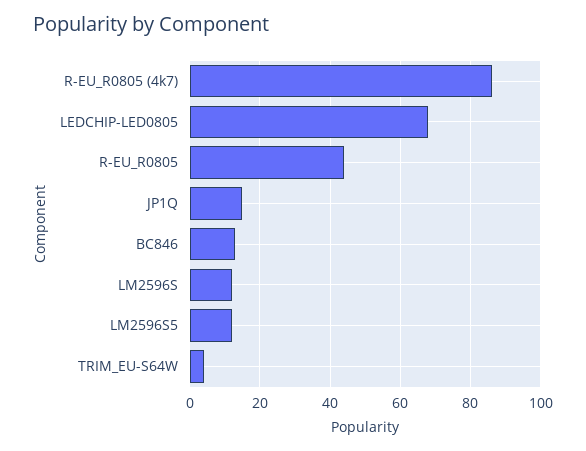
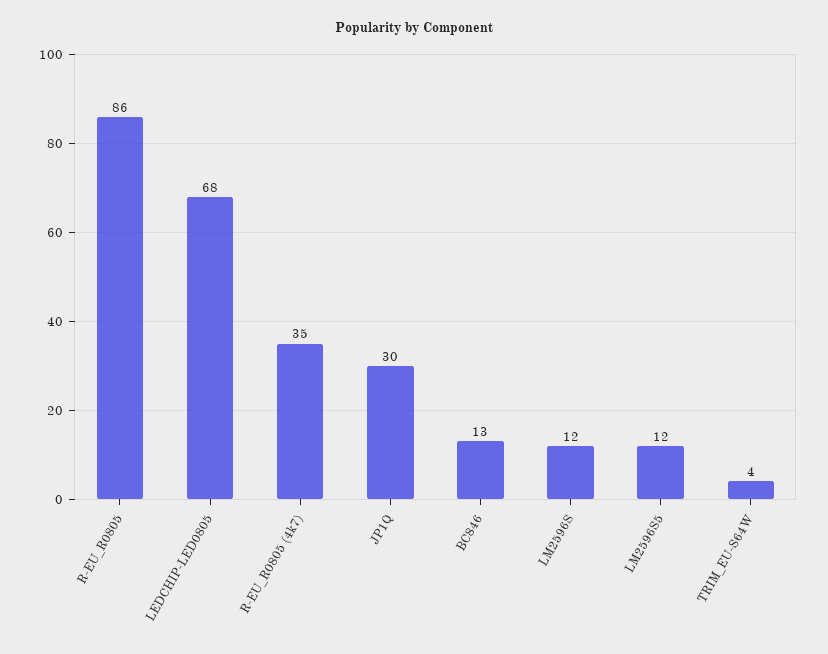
  {
-   "R-EU_R0805 (4k7)": 85,
+   "R-EU_R0805 (4k7)": 35,
    "LEDCHIP-LED0805": 68,
-   "R-EU_R0805": 45,
+   "R-EU_R0805": 86,
-   "JP1Q": 15,
+   "JP1Q": 30,
    "BC846": 13,
    "LM2596S": 12,
    "LM2596S5": 12,
    "TRIM_EU-S64W": 4
  }

